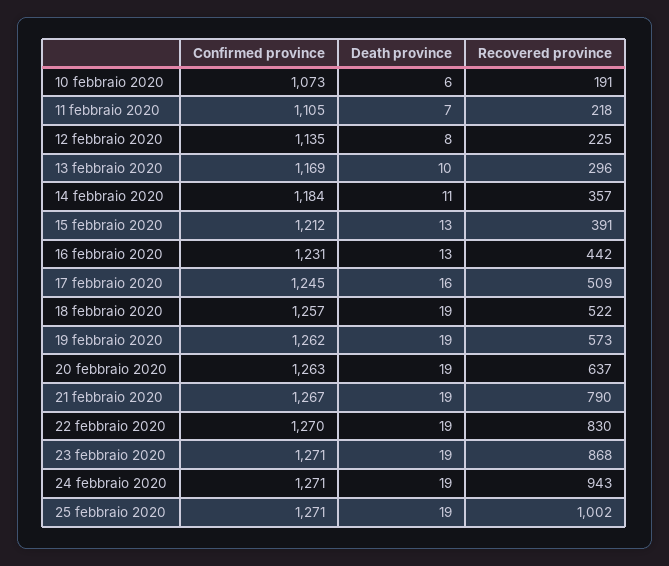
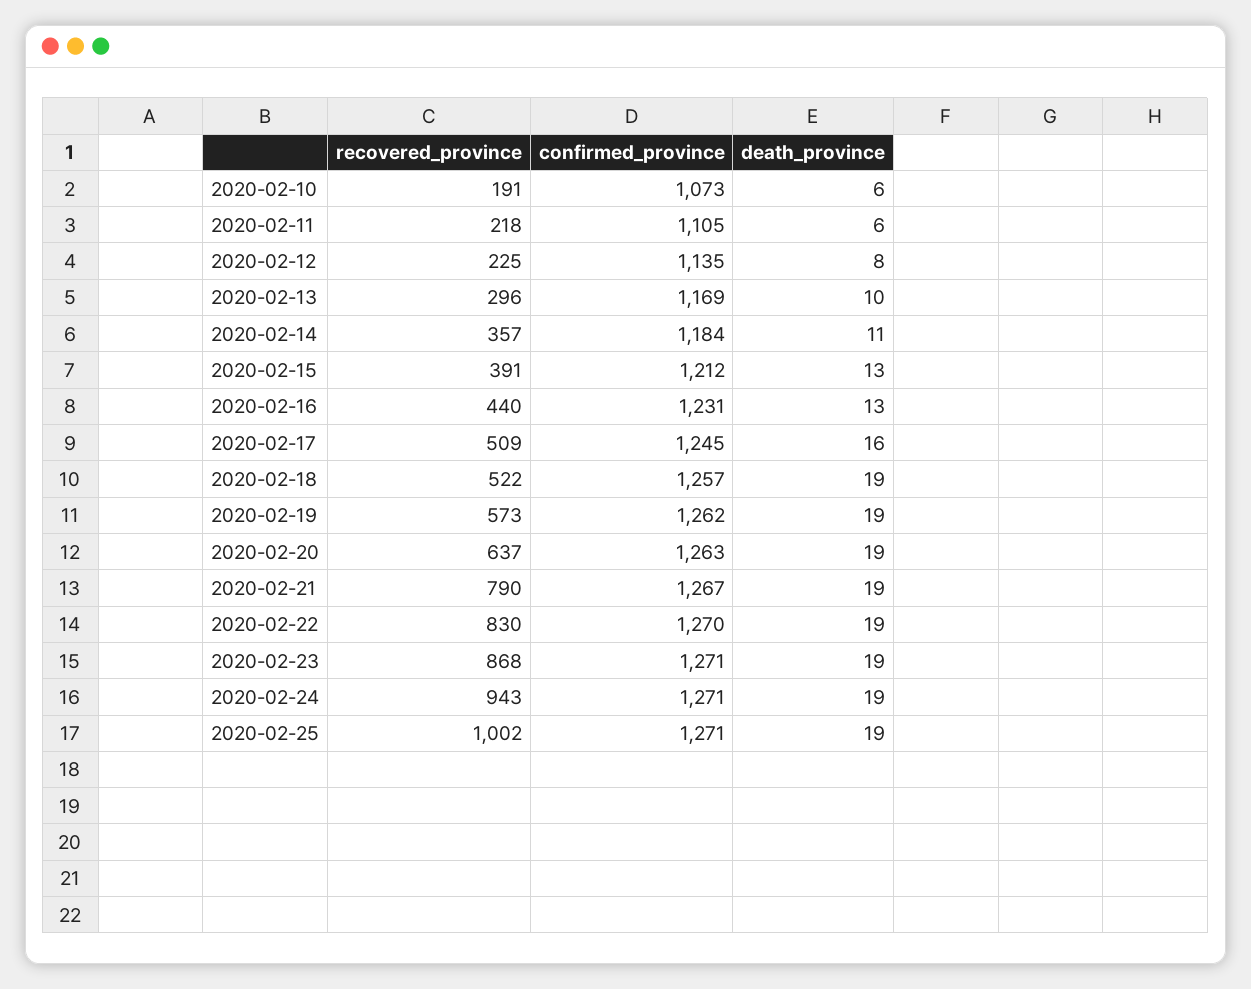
  {
    "Confirmed province": {
      "10 febbraio 2020": 1073,
      "11 febbraio 2020": 1105,
      "12 febbraio 2020": 1135,
      "13 febbraio 2020": 1169,
      "14 febbraio 2020": 1184,
      "15 febbraio 2020": 1212,
      "16 febbraio 2020": 1231,
      "17 febbraio 2020": 1245,
      "18 febbraio 2020": 1257,
      "19 febbraio 2020": 1262,
      "20 febbraio 2020": 1263,
      "21 febbraio 2020": 1267,
      "22 febbraio 2020": 1270,
      "23 febbraio 2020": 1271,
      "24 febbraio 2020": 1271,
      "25 febbraio 2020": 1271
    },
    "Death province": {
      "10 febbraio 2020": 6,
-     "11 febbraio 2020": 7,
+     "11 febbraio 2020": 6,
      "12 febbraio 2020": 8,
      "13 febbraio 2020": 10,
      "14 febbraio 2020": 11,
      "15 febbraio 2020": 13,
      "16 febbraio 2020": 13,
      "17 febbraio 2020": 16,
      "18 febbraio 2020": 19,
      "19 febbraio 2020": 19,
      "20 febbraio 2020": 19,
      "21 febbraio 2020": 19,
      "22 febbraio 2020": 19,
      "23 febbraio 2020": 19,
      "24 febbraio 2020": 19,
      "25 febbraio 2020": 19
    },
    "Recovered province": {
      "10 febbraio 2020": 191,
      "11 febbraio 2020": 218,
      "12 febbraio 2020": 225,
      "13 febbraio 2020": 296,
      "14 febbraio 2020": 357,
      "15 febbraio 2020": 391,
-     "16 febbraio 2020": 442,
+     "16 febbraio 2020": 440,
      "17 febbraio 2020": 509,
      "18 febbraio 2020": 522,
      "19 febbraio 2020": 573,
      "20 febbraio 2020": 637,
      "21 febbraio 2020": 790,
      "22 febbraio 2020": 830,
      "23 febbraio 2020": 868,
      "24 febbraio 2020": 943,
      "25 febbraio 2020": 1002
    }
  }

